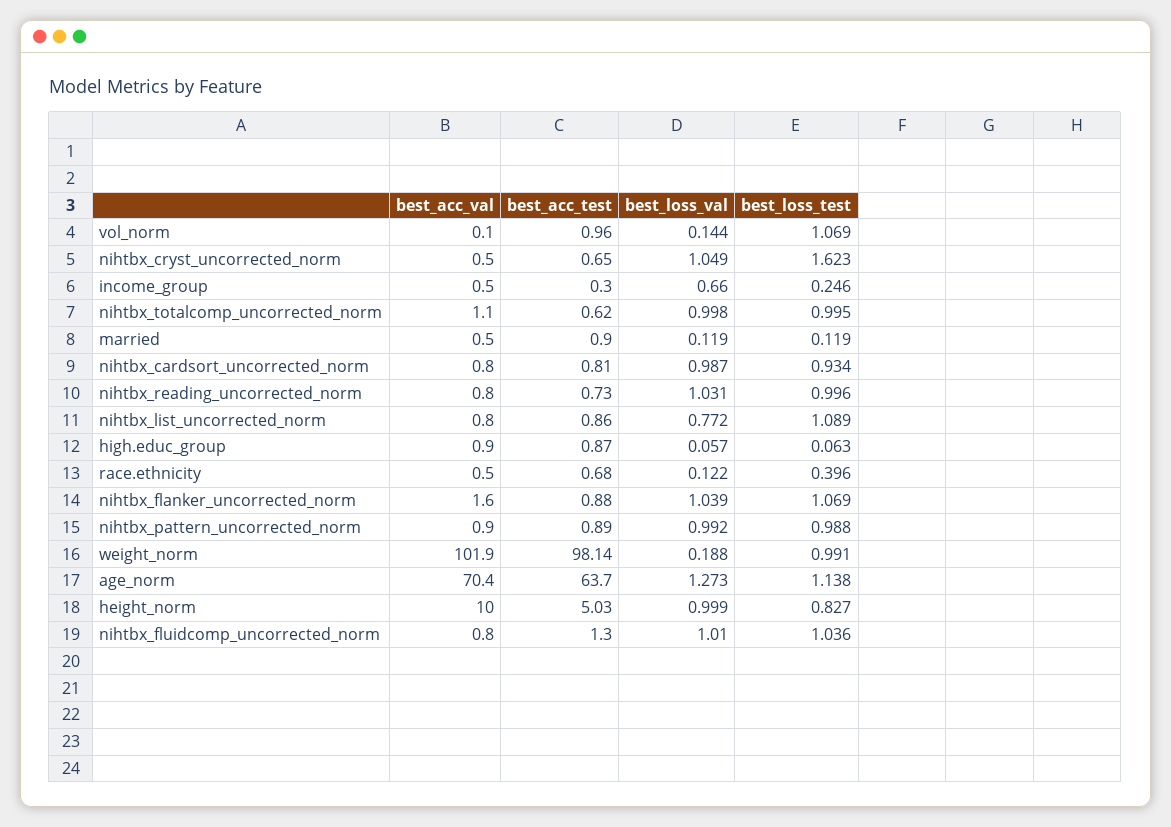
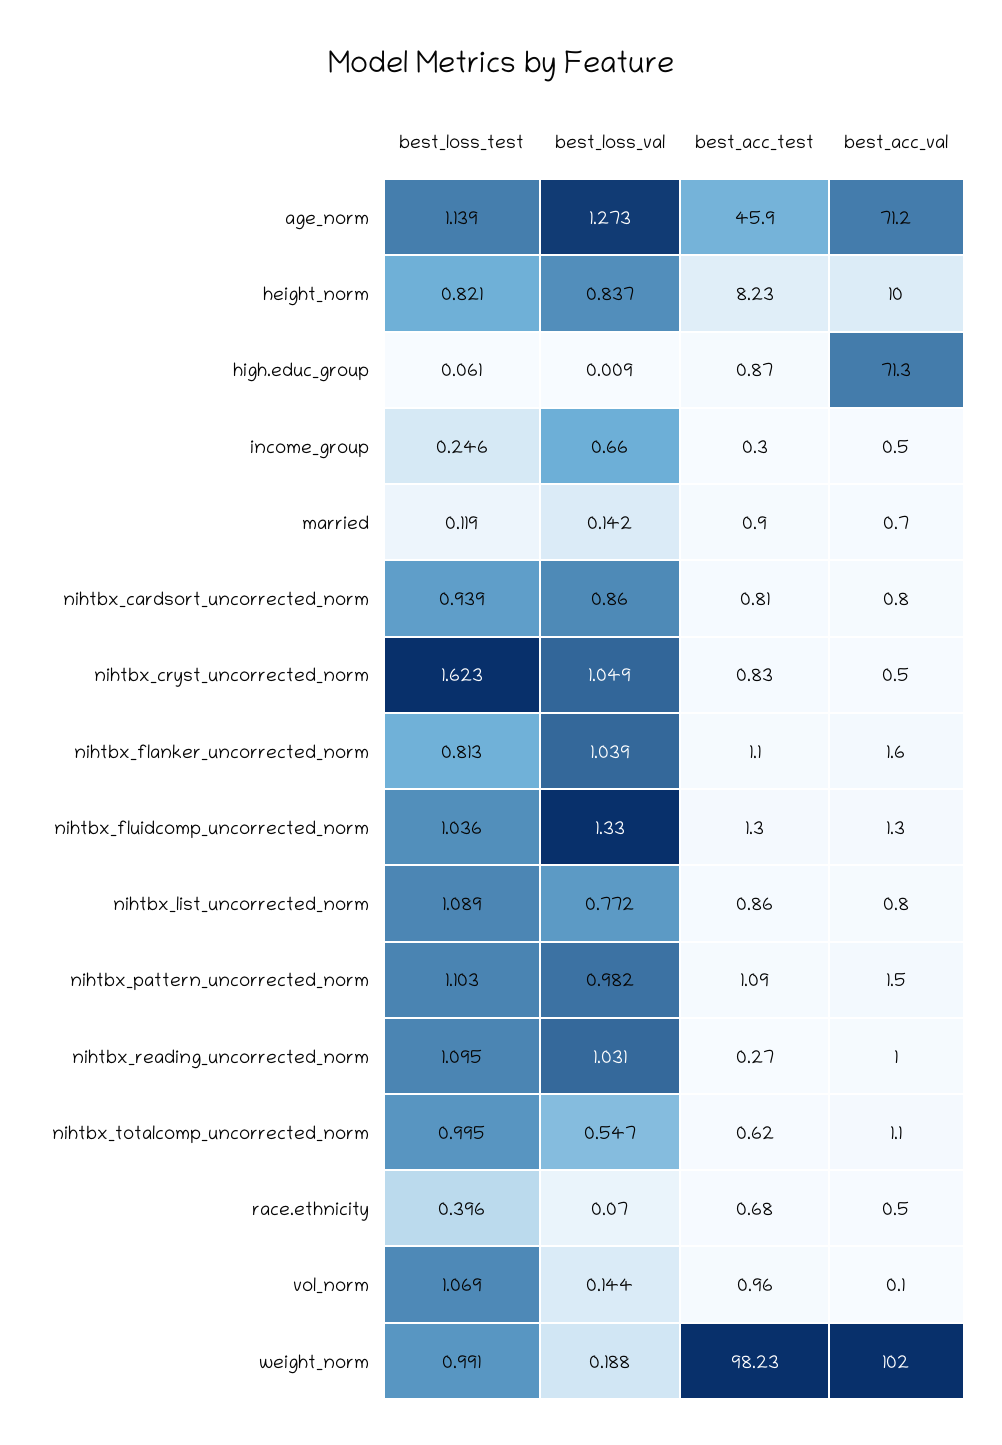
  {
    "best_acc_val": {
      "vol_norm": 0.1,
      "nihtbx_cryst_uncorrected_norm": 0.5,
      "income_group": 0.5,
      "nihtbx_totalcomp_uncorrected_norm": 1.1,
-     "married": 0.5,
+     "married": 0.7,
      "nihtbx_cardsort_uncorrected_norm": 0.8,
-     "nihtbx_reading_uncorrected_norm": 0.8,
+     "nihtbx_reading_uncorrected_norm": 1,
      "nihtbx_list_uncorrected_norm": 0.8,
-     "high.educ_group": 0.9,
+     "high.educ_group": 71.3,
      "race.ethnicity": 0.5,
      "nihtbx_flanker_uncorrected_norm": 1.6,
-     "nihtbx_pattern_uncorrected_norm": 0.9,
+     "nihtbx_pattern_uncorrected_norm": 1.5,
-     "weight_norm": 101.9,
+     "weight_norm": 102,
-     "age_norm": 70.4,
+     "age_norm": 71.2,
      "height_norm": 10,
-     "nihtbx_fluidcomp_uncorrected_norm": 0.8
+     "nihtbx_fluidcomp_uncorrected_norm": 1.3
    },
    "best_acc_test": {
      "vol_norm": 0.96,
-     "nihtbx_cryst_uncorrected_norm": 0.65,
+     "nihtbx_cryst_uncorrected_norm": 0.83,
      "income_group": 0.3,
      "nihtbx_totalcomp_uncorrected_norm": 0.62,
      "married": 0.9,
      "nihtbx_cardsort_uncorrected_norm": 0.81,
-     "nihtbx_reading_uncorrected_norm": 0.73,
+     "nihtbx_reading_uncorrected_norm": 0.27,
      "nihtbx_list_uncorrected_norm": 0.86,
      "high.educ_group": 0.87,
      "race.ethnicity": 0.68,
-     "nihtbx_flanker_uncorrected_norm": 0.88,
+     "nihtbx_flanker_uncorrected_norm": 1.1,
-     "nihtbx_pattern_uncorrected_norm": 0.89,
+     "nihtbx_pattern_uncorrected_norm": 1.09,
-     "weight_norm": 98.14,
+     "weight_norm": 98.23,
-     "age_norm": 63.7,
+     "age_norm": 45.9,
-     "height_norm": 5.03,
+     "height_norm": 8.23,
      "nihtbx_fluidcomp_uncorrected_norm": 1.3
    },
    "best_loss_val": {
      "vol_norm": 0.144,
      "nihtbx_cryst_uncorrected_norm": 1.049,
      "income_group": 0.66,
-     "nihtbx_totalcomp_uncorrected_norm": 0.998,
+     "nihtbx_totalcomp_uncorrected_norm": 0.547,
-     "married": 0.119,
+     "married": 0.142,
-     "nihtbx_cardsort_uncorrected_norm": 0.987,
+     "nihtbx_cardsort_uncorrected_norm": 0.86,
      "nihtbx_reading_uncorrected_norm": 1.031,
      "nihtbx_list_uncorrected_norm": 0.772,
-     "high.educ_group": 0.057,
+     "high.educ_group": 0.009,
-     "race.ethnicity": 0.122,
+     "race.ethnicity": 0.07,
      "nihtbx_flanker_uncorrected_norm": 1.039,
-     "nihtbx_pattern_uncorrected_norm": 0.992,
+     "nihtbx_pattern_uncorrected_norm": 0.982,
      "weight_norm": 0.188,
      "age_norm": 1.273,
-     "height_norm": 0.999,
+     "height_norm": 0.837,
-     "nihtbx_fluidcomp_uncorrected_norm": 1.01
+     "nihtbx_fluidcomp_uncorrected_norm": 1.33
    },
    "best_loss_test": {
      "vol_norm": 1.069,
      "nihtbx_cryst_uncorrected_norm": 1.623,
      "income_group": 0.246,
      "nihtbx_totalcomp_uncorrected_norm": 0.995,
      "married": 0.119,
-     "nihtbx_cardsort_uncorrected_norm": 0.934,
+     "nihtbx_cardsort_uncorrected_norm": 0.939,
-     "nihtbx_reading_uncorrected_norm": 0.996,
+     "nihtbx_reading_uncorrected_norm": 1.095,
      "nihtbx_list_uncorrected_norm": 1.089,
-     "high.educ_group": 0.063,
+     "high.educ_group": 0.061,
      "race.ethnicity": 0.396,
-     "nihtbx_flanker_uncorrected_norm": 1.069,
+     "nihtbx_flanker_uncorrected_norm": 0.813,
-     "nihtbx_pattern_uncorrected_norm": 0.988,
+     "nihtbx_pattern_uncorrected_norm": 1.103,
      "weight_norm": 0.991,
-     "age_norm": 1.138,
+     "age_norm": 1.139,
-     "height_norm": 0.827,
+     "height_norm": 0.821,
      "nihtbx_fluidcomp_uncorrected_norm": 1.036
    }
  }

